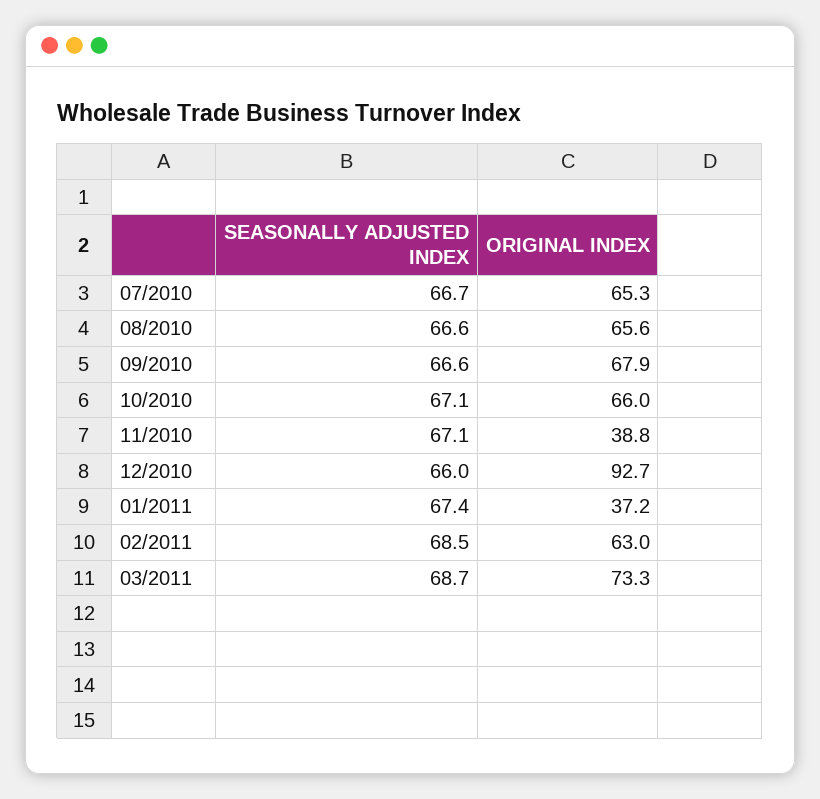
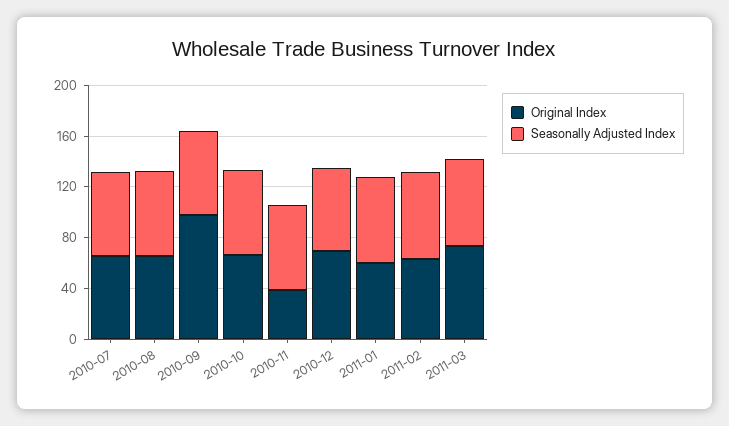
  {
    "SEASONALLY ADJUSTED INDEX": {
      "07/2010": 66.7,
      "08/2010": 66.6,
      "09/2010": 66.6,
      "10/2010": 67.1,
      "11/2010": 67.1,
      "12/2010": 66,
      "01/2011": 67.4,
      "02/2011": 68.5,
      "03/2011": 68.7
    },
    "ORIGINAL INDEX": {
      "07/2010": 65.3,
      "08/2010": 65.6,
-     "09/2010": 67.9,
+     "09/2010": 100,
      "10/2010": 66,
      "11/2010": 38.8,
-     "12/2010": 92.7,
+     "12/2010": 70,
-     "01/2011": 37.2,
+     "01/2011": 60,
      "02/2011": 63,
      "03/2011": 73.3
    }
  }

